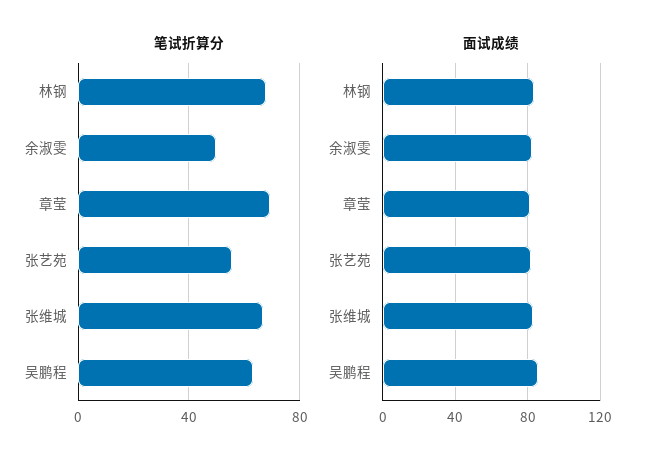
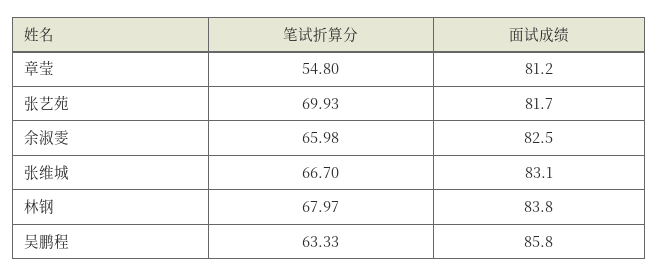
  {
    "笔试折算分": {
      "林钢": 67.97,
-     "余淑雯": 50,
+     "余淑雯": 65.98,
-     "章莹": 70,
+     "章莹": 54.8,
-     "张艺苑": 55,
+     "张艺苑": 69.93,
      "张维城": 66.7,
      "吴鹏程": 63.33
    },
    "面试成绩": {
      "林钢": 83.8,
      "余淑雯": 82.5,
      "章莹": 81.2,
      "张艺苑": 81.7,
      "张维城": 83.1,
      "吴鹏程": 85.8
    }
  }

